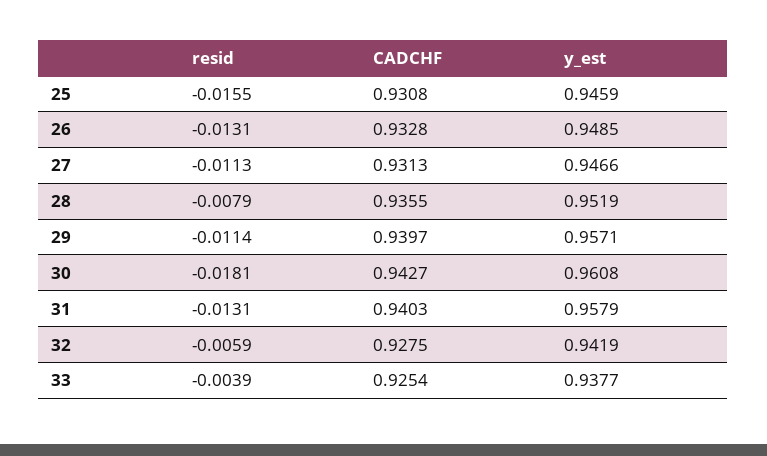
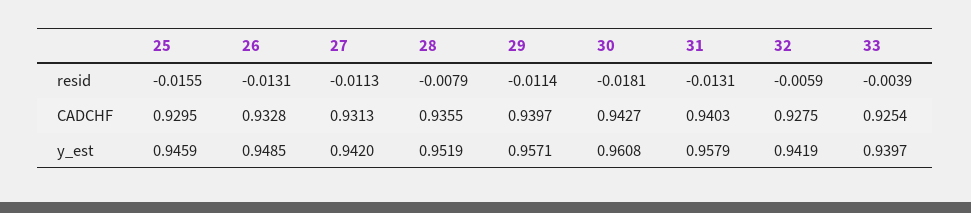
  {
    "resid": {
      "25": -0.0155,
      "26": -0.0131,
      "27": -0.0113,
      "28": -0.0079,
      "29": -0.0114,
      "30": -0.0181,
      "31": -0.0131,
      "32": -0.0059,
      "33": -0.0039
    },
    "CADCHF": {
-     "25": 0.9308,
+     "25": 0.9295,
      "26": 0.9328,
      "27": 0.9313,
      "28": 0.9355,
      "29": 0.9397,
      "30": 0.9427,
      "31": 0.9403,
      "32": 0.9275,
      "33": 0.9254
    },
    "y_est": {
      "25": 0.9459,
      "26": 0.9485,
-     "27": 0.9466,
+     "27": 0.942,
      "28": 0.9519,
      "29": 0.9571,
      "30": 0.9608,
      "31": 0.9579,
      "32": 0.9419,
-     "33": 0.9377
+     "33": 0.9397
    }
  }

